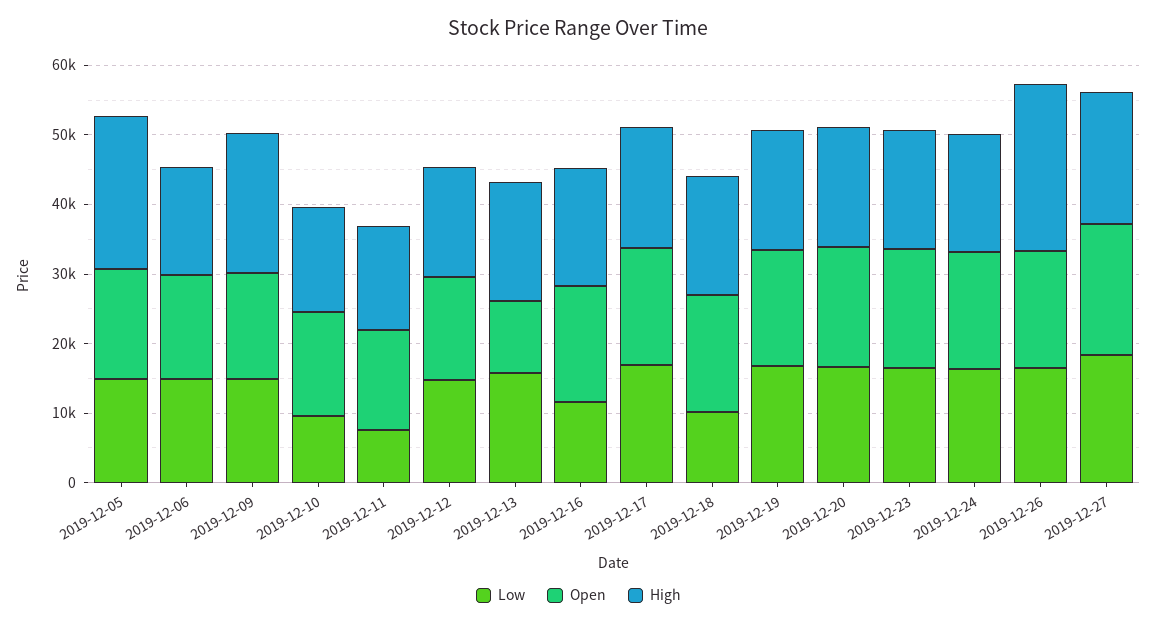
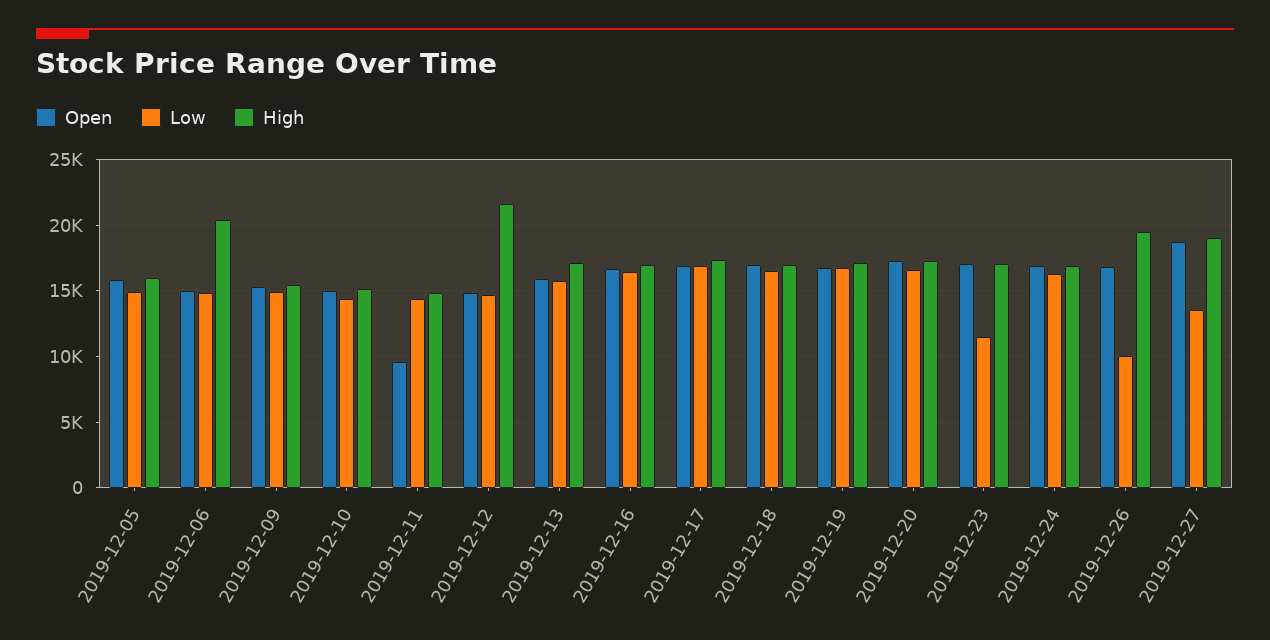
  {
    "Low": {
      "2019-12-05": 15000,
      "2019-12-06": 15000,
      "2019-12-09": 15000,
-     "2019-12-10": 10000,
+     "2019-12-10": 14500,
-     "2019-12-11": 8000,
+     "2019-12-11": 14500,
      "2019-12-12": 14500,
      "2019-12-13": 16000,
-     "2019-12-16": 12000,
+     "2019-12-16": 16500,
      "2019-12-17": 17000,
-     "2019-12-18": 10000,
+     "2019-12-18": 16500,
      "2019-12-19": 17000,
      "2019-12-20": 16500,
-     "2019-12-23": 16000,
+     "2019-12-23": 11500,
      "2019-12-24": 16500,
-     "2019-12-26": 16000,
+     "2019-12-26": 10000,
-     "2019-12-27": 18000
+     "2019-12-27": 13500
    },
    "Open": {
      "2019-12-05": 16000,
      "2019-12-06": 15000,
      "2019-12-09": 15500,
      "2019-12-10": 15000,
-     "2019-12-11": 14000,
+     "2019-12-11": 9500,
      "2019-12-12": 15000,
-     "2019-12-13": 10000,
+     "2019-12-13": 16000,
      "2019-12-16": 16500,
      "2019-12-17": 17000,
      "2019-12-18": 17000,
      "2019-12-19": 17000,
      "2019-12-20": 17500,
      "2019-12-23": 17000,
      "2019-12-24": 17000,
      "2019-12-26": 17000,
      "2019-12-27": 19000
    },
    "High": {
-     "2019-12-05": 22000,
+     "2019-12-05": 16000,
-     "2019-12-06": 16000,
+     "2019-12-06": 20500,
-     "2019-12-09": 20000,
+     "2019-12-09": 15500,
      "2019-12-10": 15000,
      "2019-12-11": 15000,
-     "2019-12-12": 16000,
+     "2019-12-12": 21500,
      "2019-12-13": 17000,
      "2019-12-16": 17000,
      "2019-12-17": 17500,
      "2019-12-18": 17000,
      "2019-12-19": 17000,
      "2019-12-20": 17500,
      "2019-12-23": 17000,
      "2019-12-24": 17000,
-     "2019-12-26": 24000,
+     "2019-12-26": 19500,
      "2019-12-27": 19000
    }
  }

